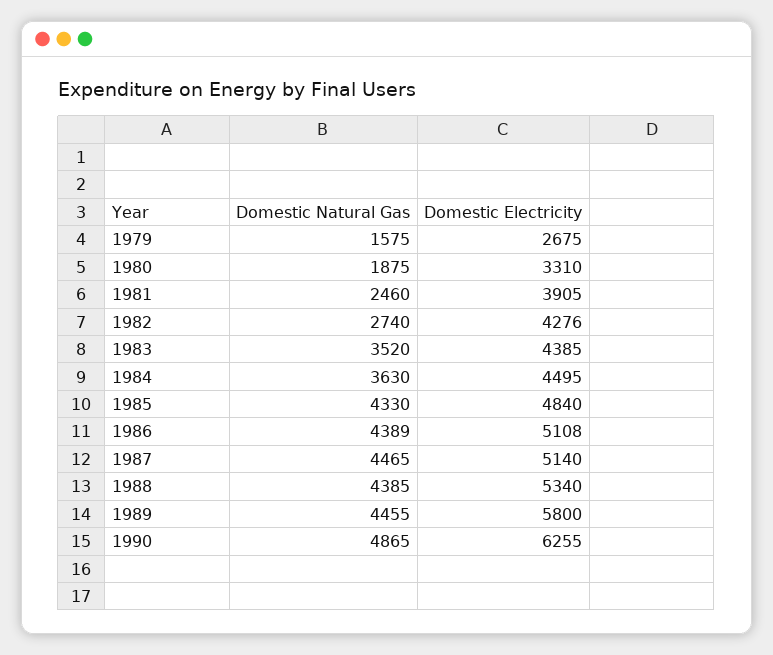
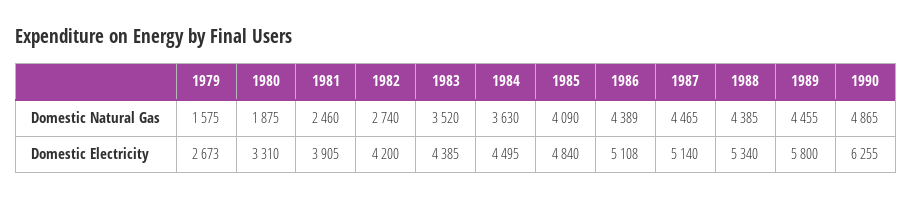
  {
    "Domestic Natural Gas": {
      "1979": 1575,
      "1980": 1875,
      "1981": 2460,
      "1982": 2740,
      "1983": 3520,
      "1984": 3630,
-     "1985": 4330,
+     "1985": 4090,
      "1986": 4389,
      "1987": 4465,
      "1988": 4385,
      "1989": 4455,
      "1990": 4865
    },
    "Domestic Electricity": {
-     "1979": 2675,
+     "1979": 2673,
      "1980": 3310,
      "1981": 3905,
-     "1982": 4276,
+     "1982": 4200,
      "1983": 4385,
      "1984": 4495,
      "1985": 4840,
      "1986": 5108,
      "1987": 5140,
      "1988": 5340,
      "1989": 5800,
      "1990": 6255
    }
  }

